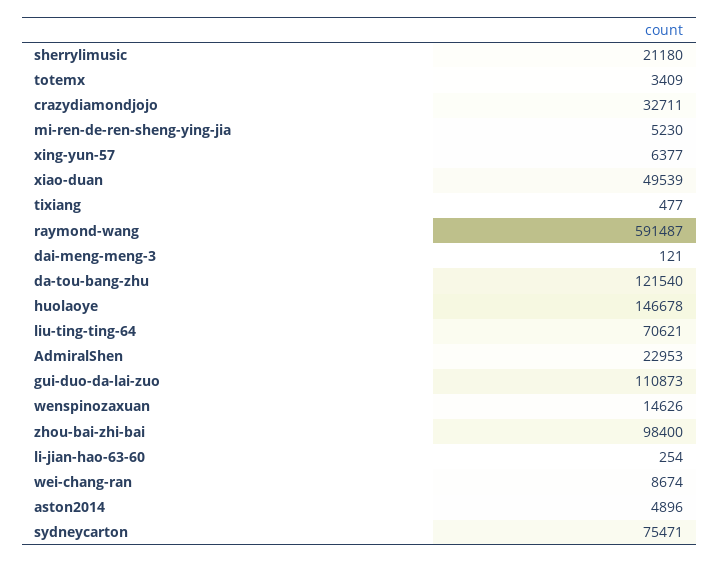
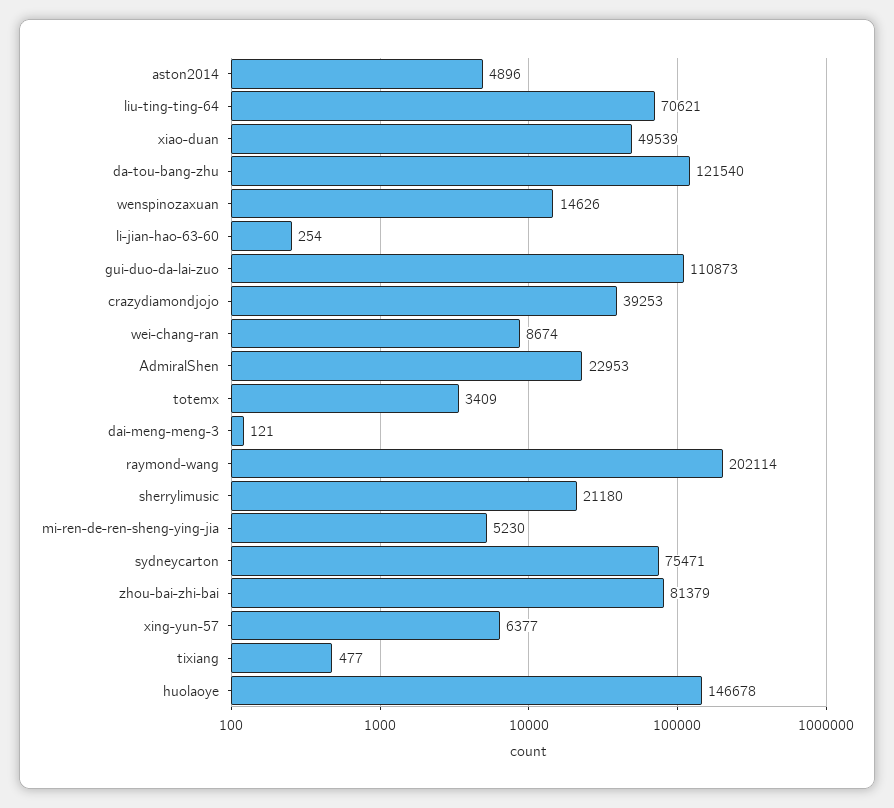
  {
    "sherrylimusic": 21180,
    "totemx": 3409,
-   "crazydiamondjojo": 32711,
+   "crazydiamondjojo": 39253,
    "mi-ren-de-ren-sheng-ying-jia": 5230,
    "xing-yun-57": 6377,
    "xiao-duan": 49539,
    "tixiang": 477,
-   "raymond-wang": 591487,
+   "raymond-wang": 202114,
    "dai-meng-meng-3": 121,
    "da-tou-bang-zhu": 121540,
    "huolaoye": 146678,
    "liu-ting-ting-64": 70621,
    "AdmiralShen": 22953,
    "gui-duo-da-lai-zuo": 110873,
    "wenspinozaxuan": 14626,
-   "zhou-bai-zhi-bai": 98400,
+   "zhou-bai-zhi-bai": 81379,
    "li-jian-hao-63-60": 254,
    "wei-chang-ran": 8674,
    "aston2014": 4896,
    "sydneycarton": 75471
  }

